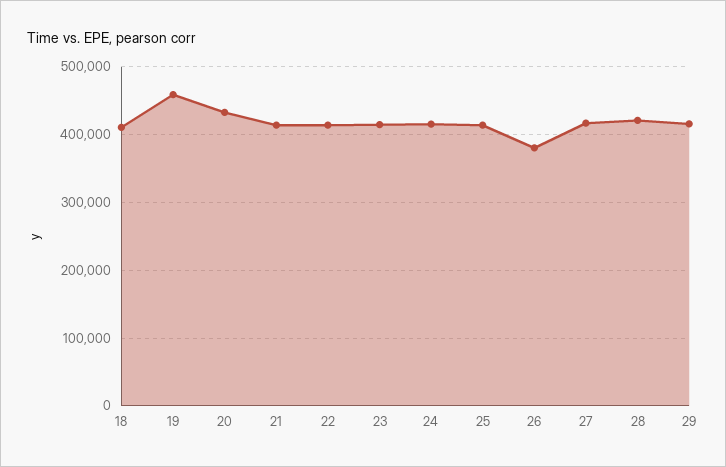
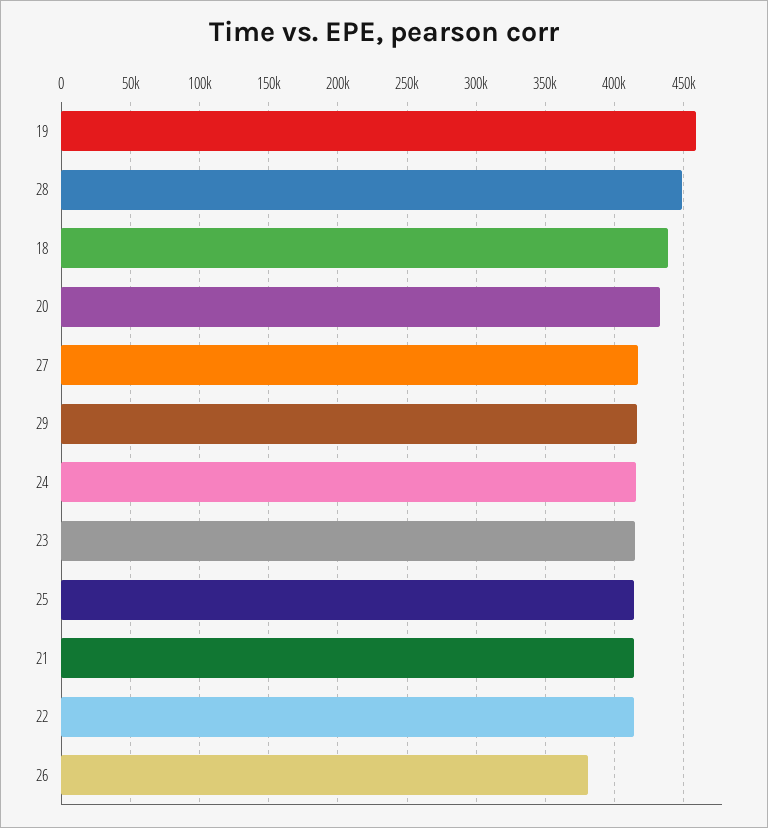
  {
-   "18": 410000,
+   "18": 440000,
    "19": 460000,
    "20": 435000,
    "21": 415000,
    "22": 415000,
    "23": 415000,
    "24": 415000,
    "25": 415000,
    "26": 380000,
    "27": 415000,
-   "28": 420000,
+   "28": 450000,
    "29": 415000
  }

